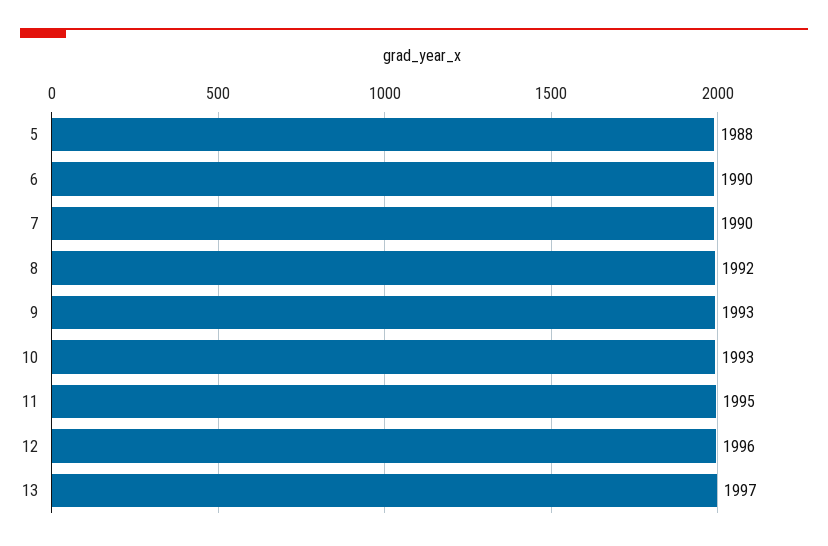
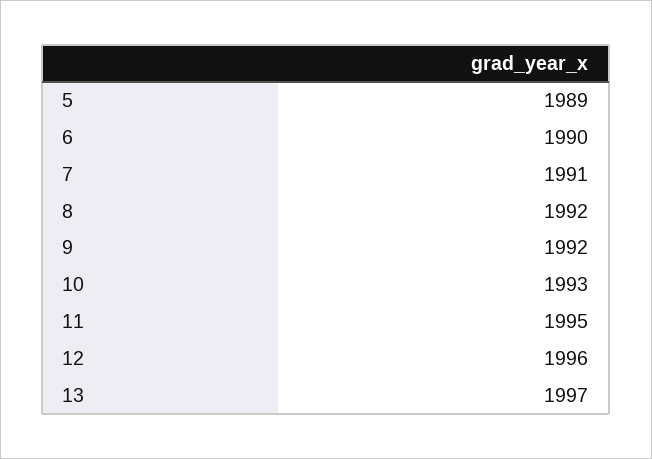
  {
-   "5": 1988,
+   "5": 1989,
    "6": 1990,
-   "7": 1990,
+   "7": 1991,
    "8": 1992,
-   "9": 1993,
+   "9": 1992,
    "10": 1993,
    "11": 1995,
    "12": 1996,
    "13": 1997
  }

